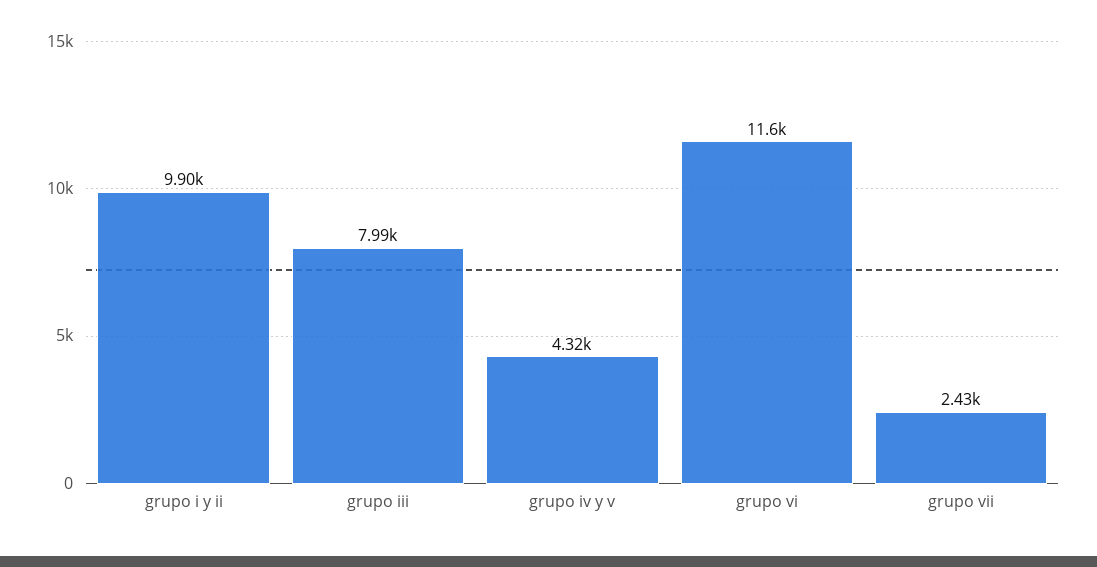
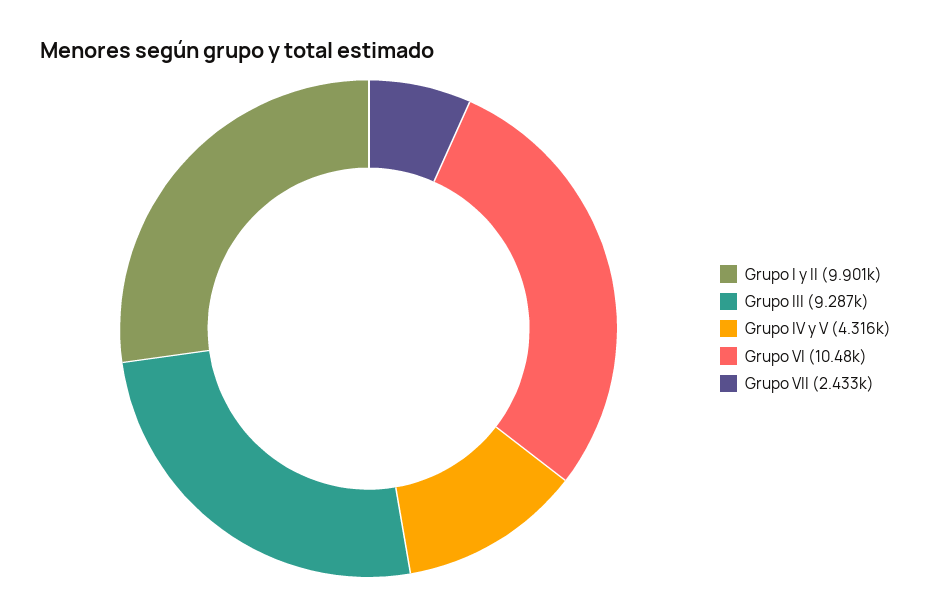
  {
    "grupo i y ii": 9901,
-   "grupo iii": 7990,
+   "grupo iii": 9287,
    "grupo iv y v": 4316,
-   "grupo vi": 11600,
+   "grupo vi": 10480,
    "grupo vii": 2433
  }

